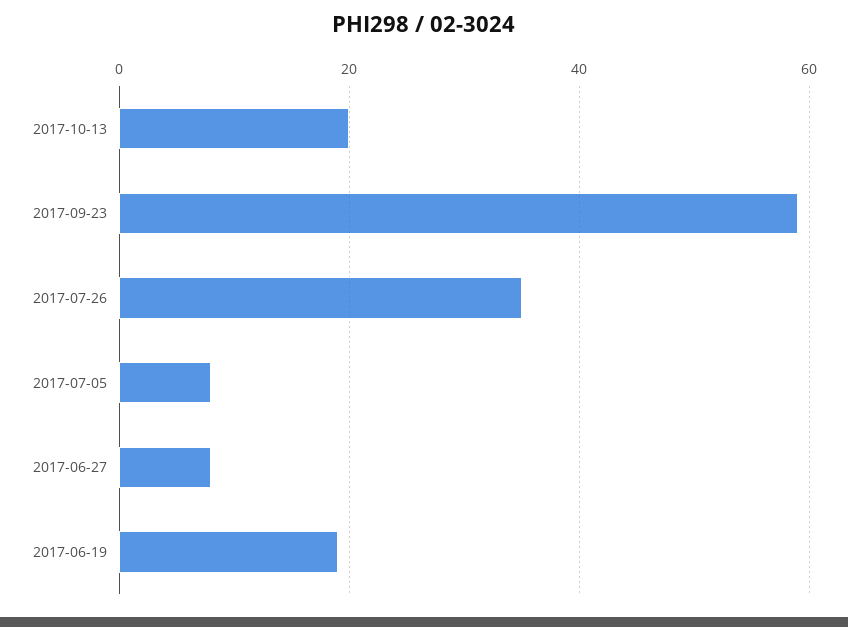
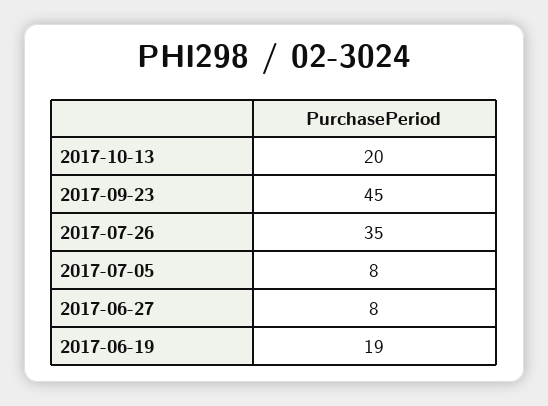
  {
    "2017-10-13": 20,
-   "2017-09-23": 60,
+   "2017-09-23": 45,
    "2017-07-26": 35,
    "2017-07-05": 8,
    "2017-06-27": 8,
    "2017-06-19": 19
  }

